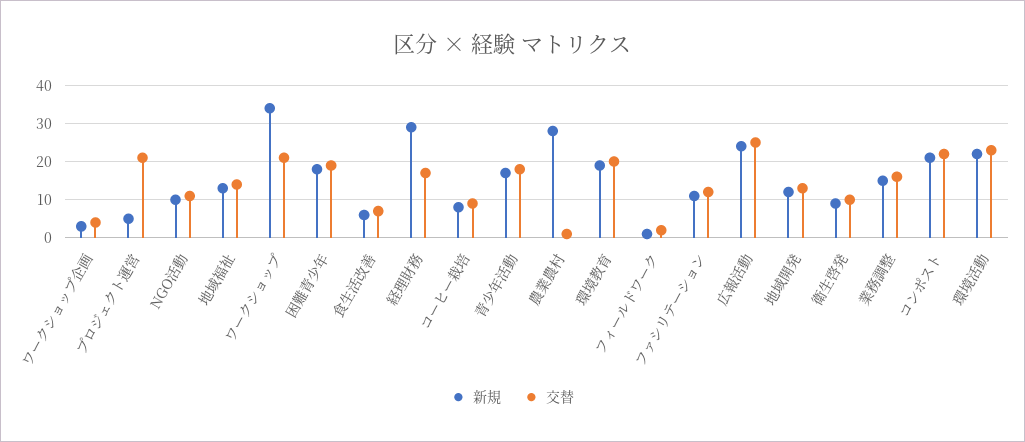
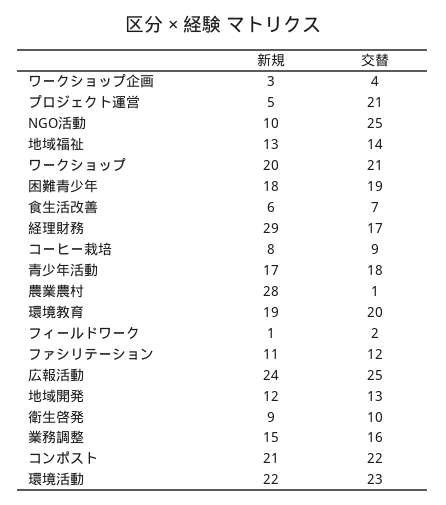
  {
    "新規": {
      "ワークショップ企画": 3,
      "プロジェクト運営": 5,
      "NGO活動": 10,
      "地域福祉": 13,
-     "ワークショップ": 35,
+     "ワークショップ": 20,
      "困難青少年": 18,
      "食生活改善": 6,
      "経理財務": 29,
      "コーヒー栽培": 8,
      "青少年活動": 17,
      "農業農村": 28,
      "環境教育": 19,
      "フィールドワーク": 1,
      "ファシリテーション": 11,
      "広報活動": 24,
      "地域開発": 12,
      "衛生啓発": 9,
      "業務調整": 15,
      "コンポスト": 21,
      "環境活動": 22
    },
    "交替": {
      "ワークショップ企画": 4,
      "プロジェクト運営": 21,
-     "NGO活動": 10,
+     "NGO活動": 25,
      "地域福祉": 14,
      "ワークショップ": 21,
      "困難青少年": 19,
      "食生活改善": 7,
      "経理財務": 17,
      "コーヒー栽培": 9,
      "青少年活動": 18,
      "農業農村": 1,
      "環境教育": 20,
      "フィールドワーク": 2,
      "ファシリテーション": 12,
      "広報活動": 25,
      "地域開発": 13,
      "衛生啓発": 10,
      "業務調整": 16,
      "コンポスト": 22,
      "環境活動": 23
    }
  }

